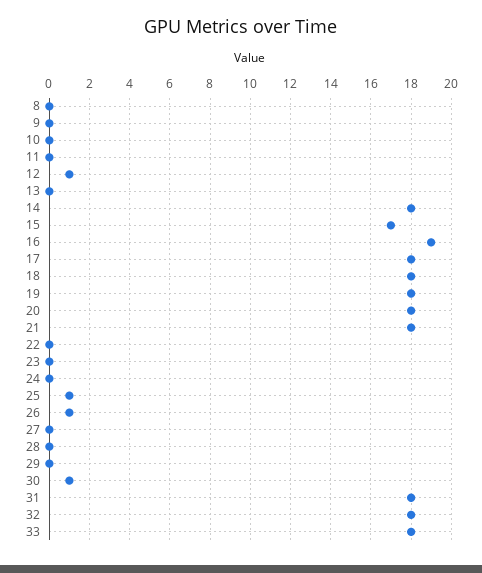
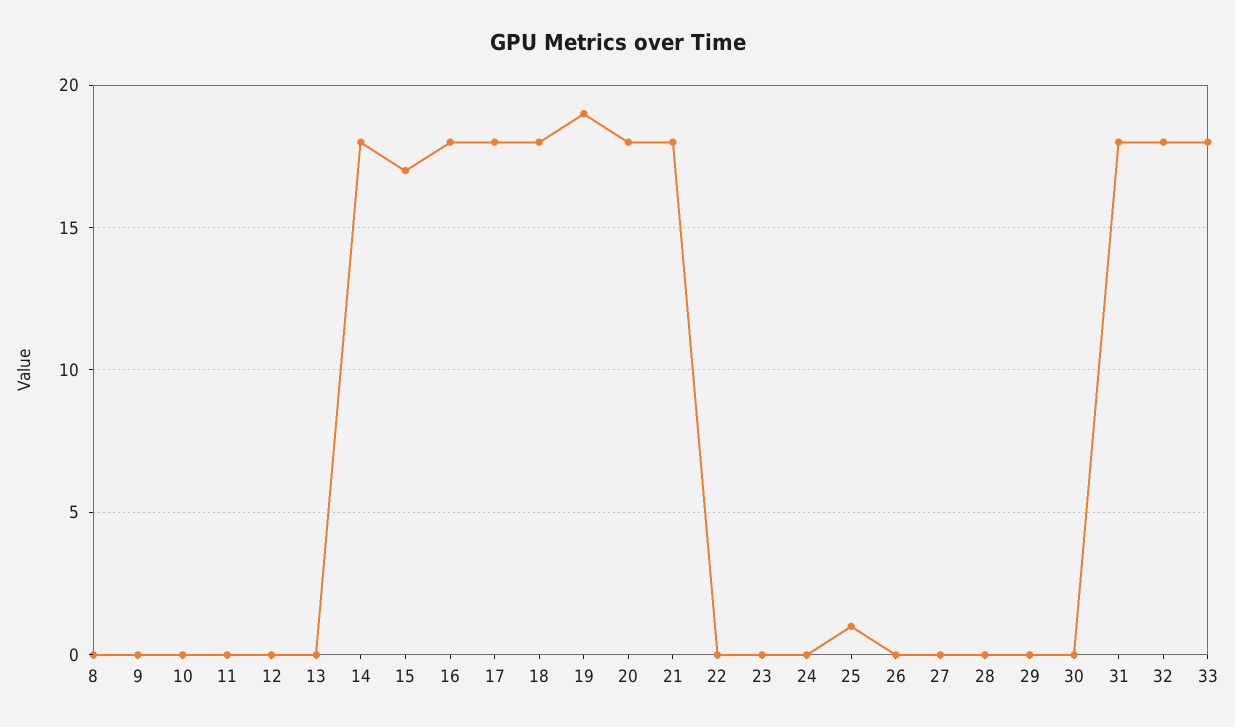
  {
    "8": 0,
    "9": 0,
    "10": 0,
    "11": 0,
-   "12": 1,
+   "12": 0,
    "13": 0,
    "14": 18,
    "15": 17,
-   "16": 19,
+   "16": 18,
    "17": 18,
    "18": 18,
-   "19": 18,
+   "19": 19,
    "20": 18,
    "21": 18,
    "22": 0,
    "23": 0,
    "24": 0,
    "25": 1,
-   "26": 1,
+   "26": 0,
    "27": 0,
    "28": 0,
    "29": 0,
-   "30": 1,
+   "30": 0,
    "31": 18,
    "32": 18,
    "33": 18
  }

